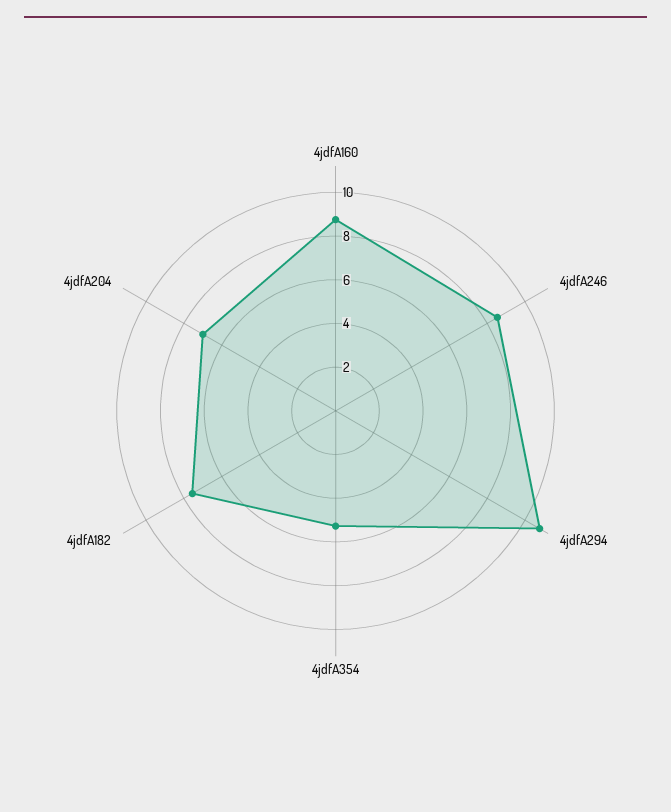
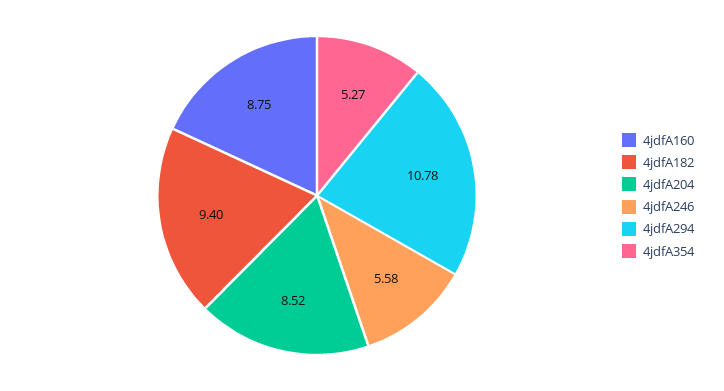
  {
    "4jdfA160": 8.75,
-   "4jdfA246": 8.5,
+   "4jdfA246": 5.58,
    "4jdfA294": 10.78,
    "4jdfA354": 5.27,
-   "4jdfA182": 7.5,
+   "4jdfA182": 9.4,
-   "4jdfA204": 7
+   "4jdfA204": 8.52
  }

